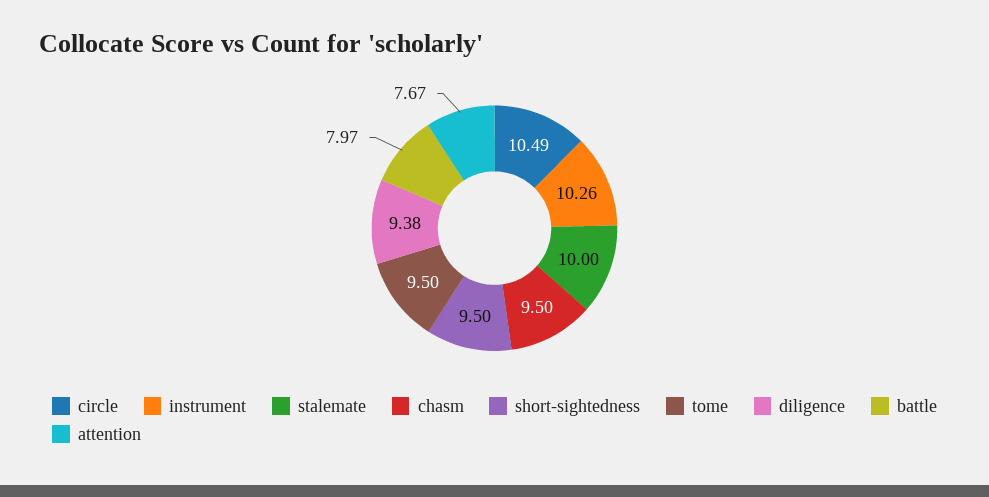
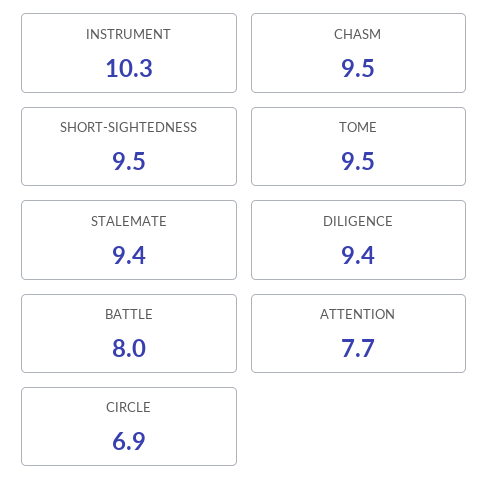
  {
-   "circle": 10.49,
+   "circle": 6.9,
    "instrument": 10.26,
-   "stalemate": 10,
+   "stalemate": 9.4,
    "chasm": 9.5,
    "short-sightedness": 9.5,
    "tome": 9.5,
    "diligence": 9.38,
    "battle": 7.97,
    "attention": 7.67
  }

